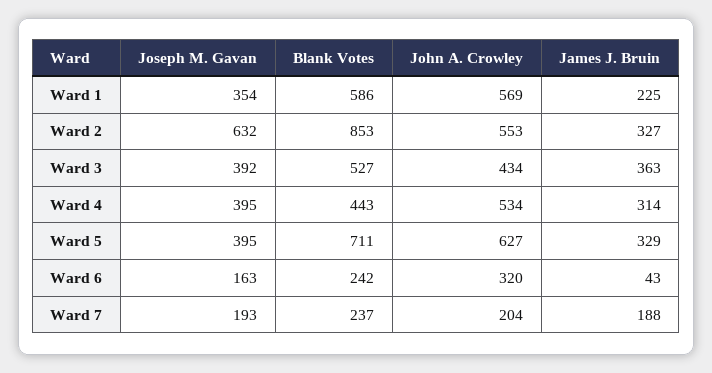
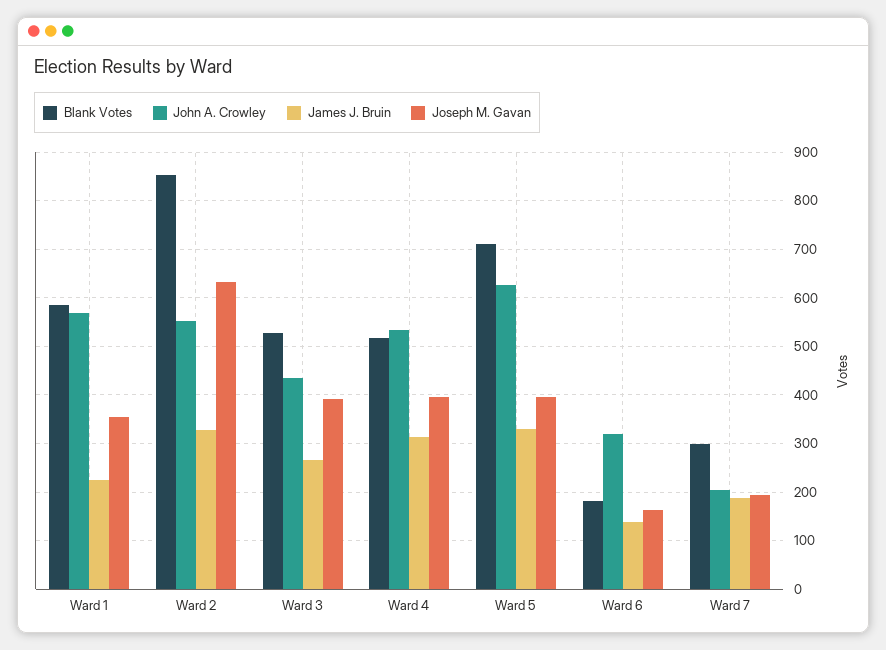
  {
    "Joseph M. Gavan": {
      "Ward 1": 354,
      "Ward 2": 632,
      "Ward 3": 392,
      "Ward 4": 395,
      "Ward 5": 395,
      "Ward 6": 163,
      "Ward 7": 193
    },
    "Blank Votes": {
      "Ward 1": 586,
      "Ward 2": 853,
      "Ward 3": 527,
-     "Ward 4": 443,
+     "Ward 4": 520,
      "Ward 5": 711,
-     "Ward 6": 242,
+     "Ward 6": 180,
-     "Ward 7": 237
+     "Ward 7": 300
    },
    "John A. Crowley": {
      "Ward 1": 569,
      "Ward 2": 553,
      "Ward 3": 434,
      "Ward 4": 534,
      "Ward 5": 627,
      "Ward 6": 320,
      "Ward 7": 204
    },
    "James J. Bruin": {
      "Ward 1": 225,
      "Ward 2": 327,
-     "Ward 3": 363,
+     "Ward 3": 260,
      "Ward 4": 314,
      "Ward 5": 329,
-     "Ward 6": 43,
+     "Ward 6": 140,
      "Ward 7": 188
    }
  }

